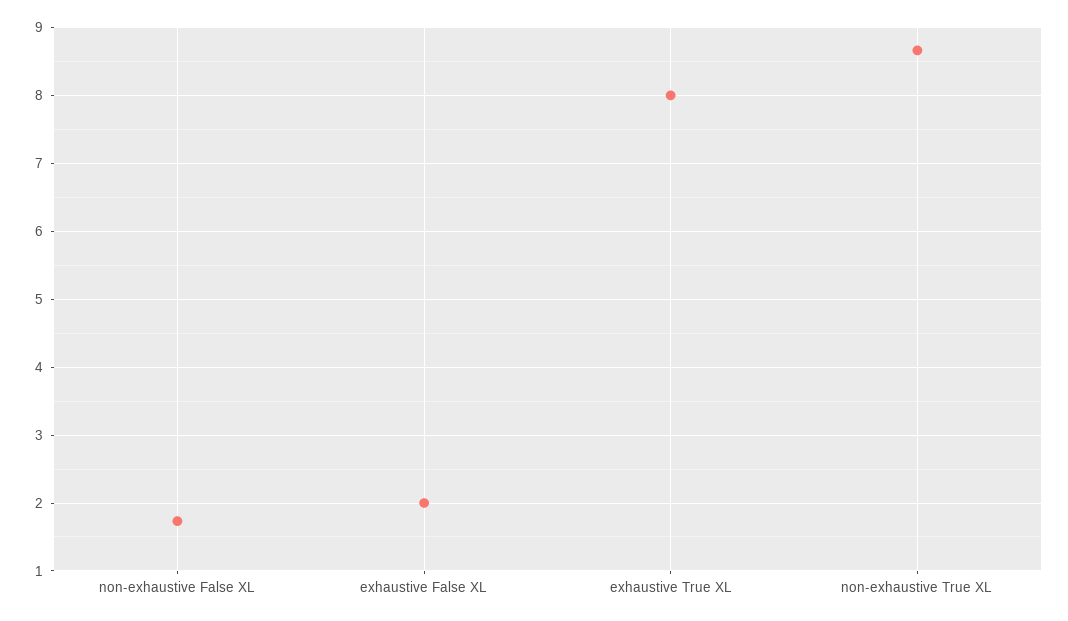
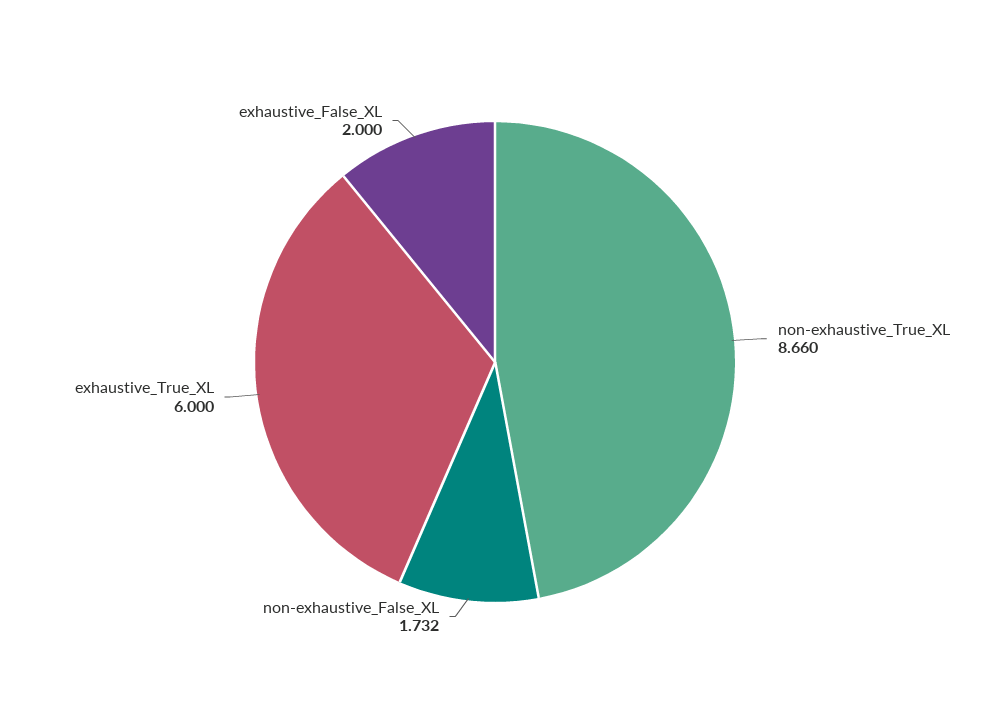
  {
    "non-exhaustive False XL": 1.732,
    "exhaustive False XL": 2,
-   "exhaustive True XL": 8,
+   "exhaustive True XL": 6,
    "non-exhaustive True XL": 8.66
  }

